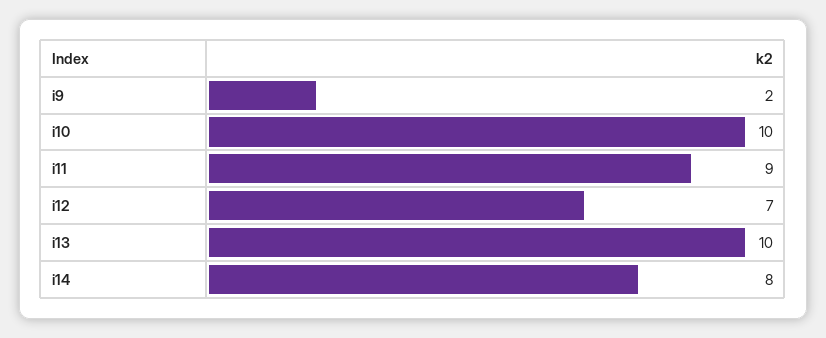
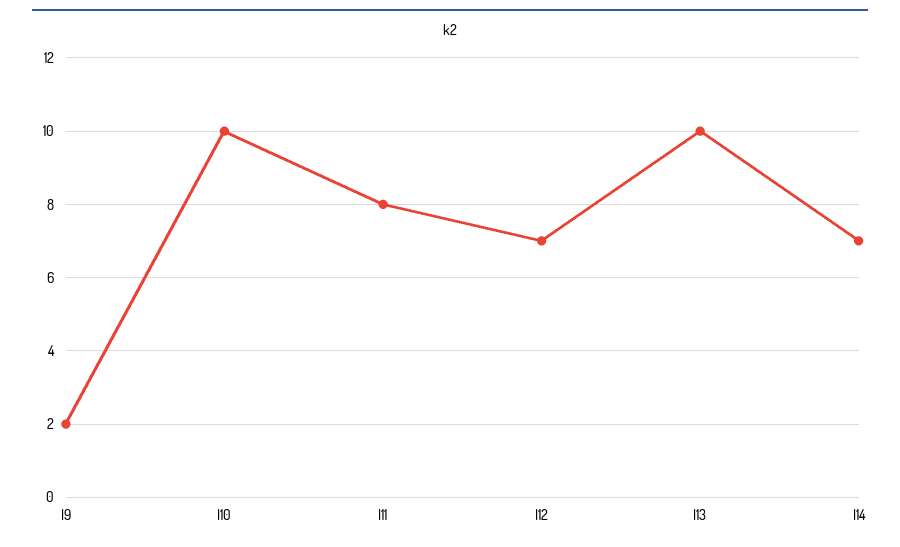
  {
    "i9": 2,
    "i10": 10,
-   "i11": 9,
+   "i11": 8,
    "i12": 7,
    "i13": 10,
-   "i14": 8
+   "i14": 7
  }

